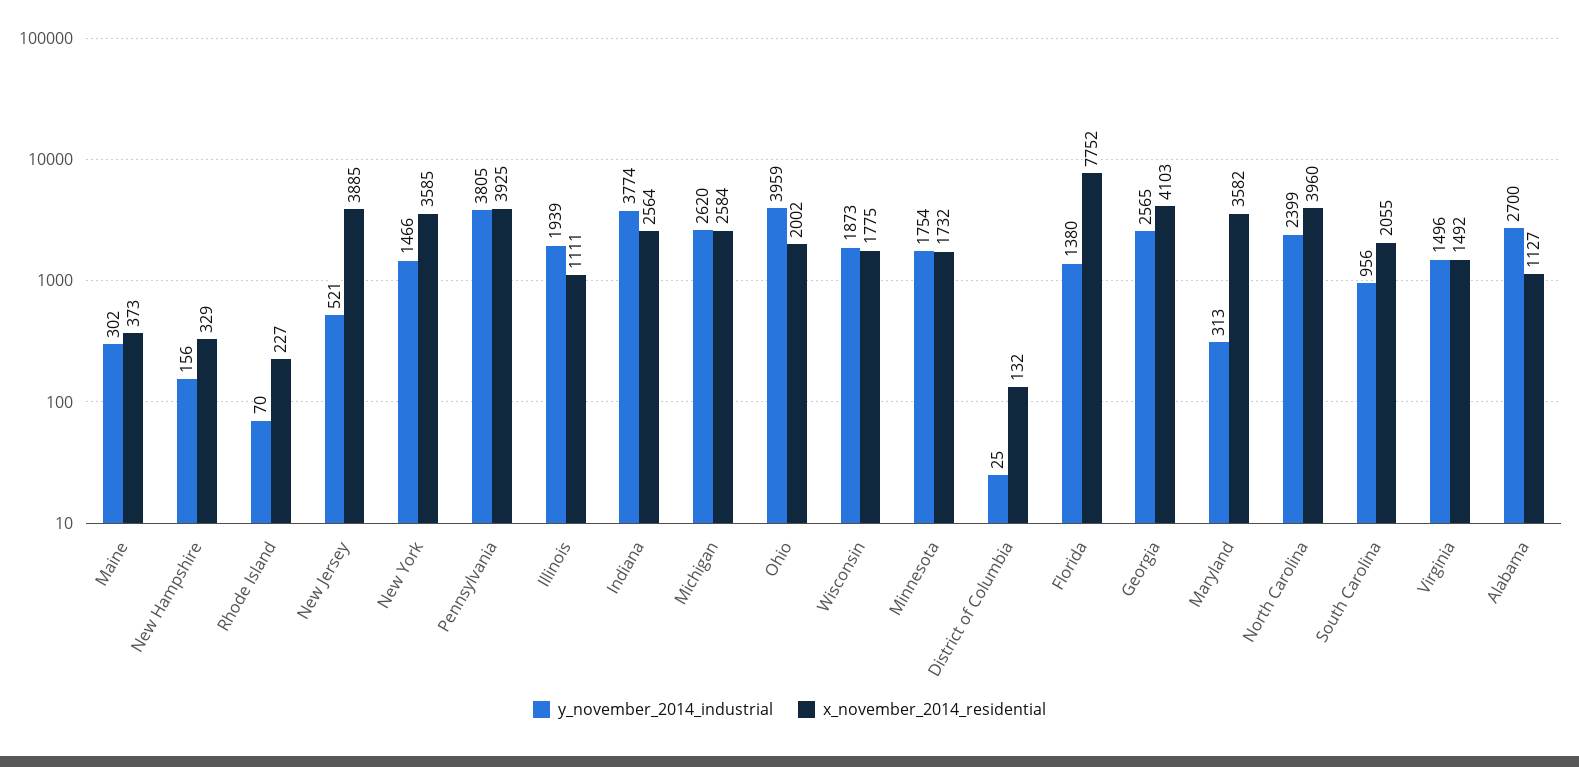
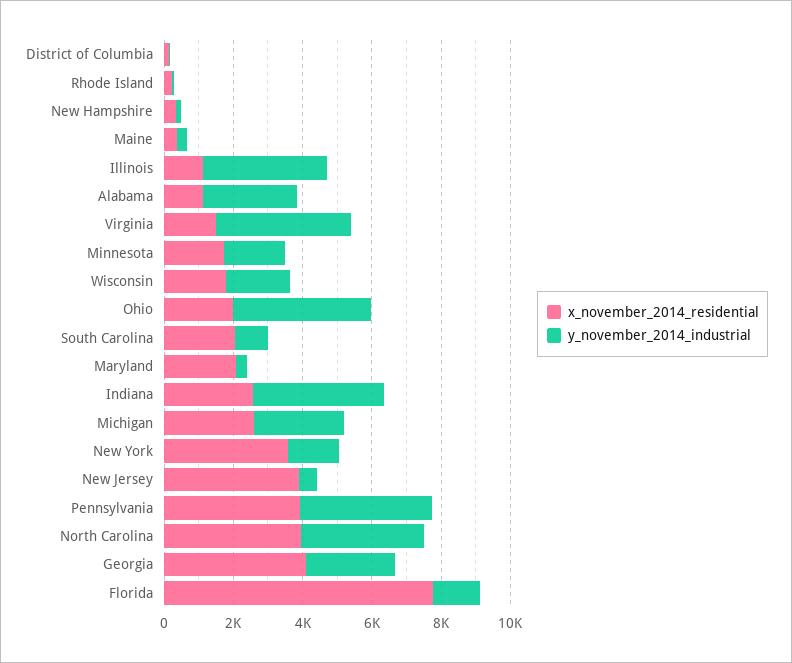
  {
    "y_november_2014_industrial": {
      "Maine": 302,
      "New Hampshire": 156,
      "Rhode Island": 70,
      "New Jersey": 521,
      "New York": 1466,
      "Pennsylvania": 3805,
-     "Illinois": 1939,
+     "Illinois": 3500,
      "Indiana": 3774,
      "Michigan": 2620,
      "Ohio": 3959,
      "Wisconsin": 1873,
      "Minnesota": 1754,
      "District of Columbia": 25,
      "Florida": 1380,
      "Georgia": 2565,
      "Maryland": 313,
-     "North Carolina": 2399,
+     "North Carolina": 3500,
      "South Carolina": 956,
-     "Virginia": 1496,
+     "Virginia": 4000,
      "Alabama": 2700
    },
    "x_november_2014_residential": {
      "Maine": 373,
      "New Hampshire": 329,
      "Rhode Island": 227,
      "New Jersey": 3885,
      "New York": 3585,
      "Pennsylvania": 3925,
      "Illinois": 1111,
      "Indiana": 2564,
      "Michigan": 2584,
      "Ohio": 2002,
      "Wisconsin": 1775,
      "Minnesota": 1732,
      "District of Columbia": 132,
      "Florida": 7752,
      "Georgia": 4103,
-     "Maryland": 3582,
+     "Maryland": 2000,
      "North Carolina": 3960,
      "South Carolina": 2055,
      "Virginia": 1492,
      "Alabama": 1127
    }
  }

